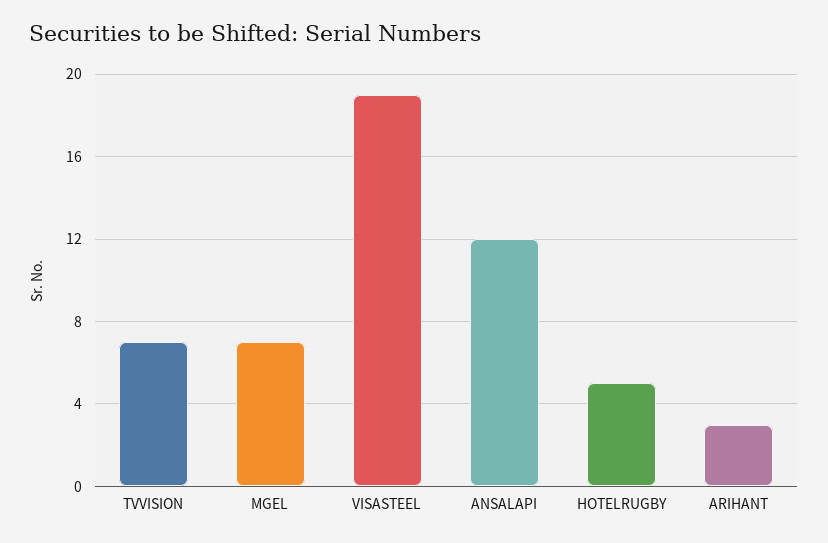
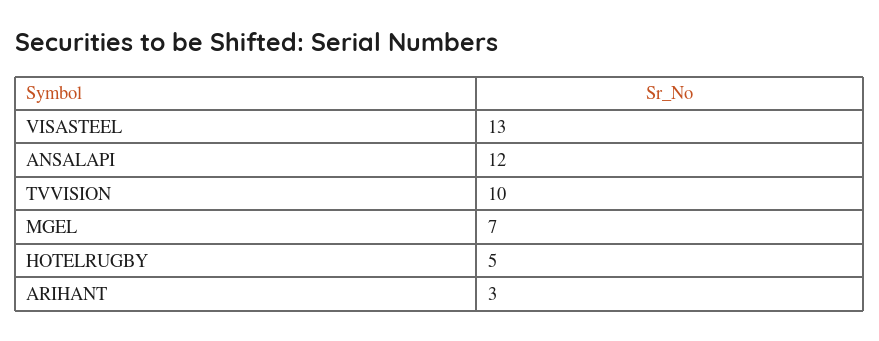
  {
-   "TVVISION": 7,
+   "TVVISION": 10,
    "MGEL": 7,
-   "VISASTEEL": 19,
+   "VISASTEEL": 13,
    "ANSALAPI": 12,
    "HOTELRUGBY": 5,
    "ARIHANT": 3
  }

